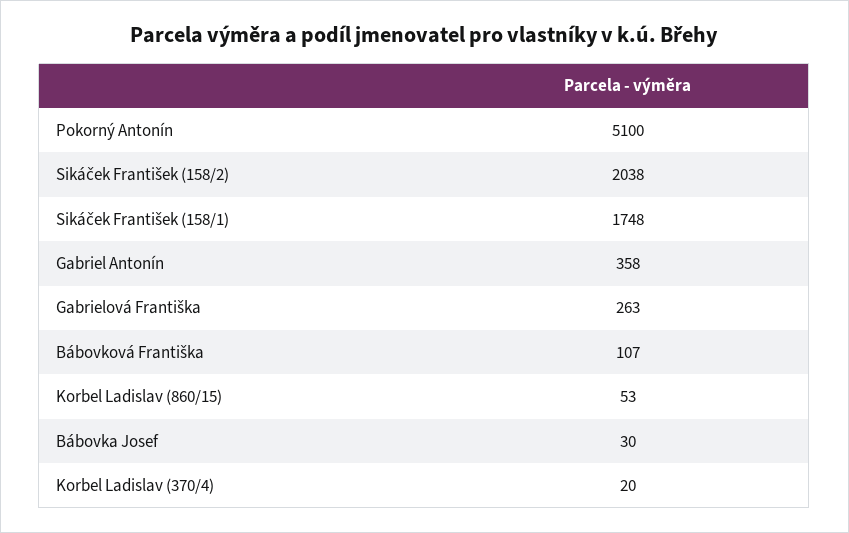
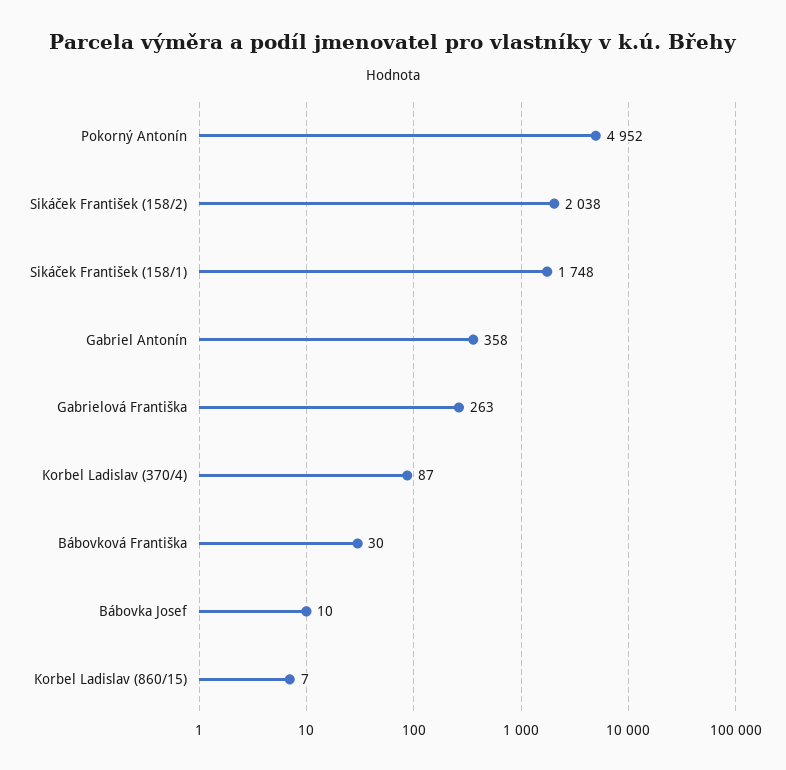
  {
-   "Pokorný Antonín": 5100,
+   "Pokorný Antonín": 4952,
    "Sikáček František (158/2)": 2038,
    "Sikáček František (158/1)": 1748,
    "Gabriel Antonín": 358,
    "Gabrielová Františka": 263,
-   "Bábovková Františka": 107,
+   "Bábovková Františka": 30,
-   "Korbel Ladislav (860/15)": 53,
+   "Korbel Ladislav (860/15)": 7,
-   "Bábovka Josef": 30,
+   "Bábovka Josef": 10,
-   "Korbel Ladislav (370/4)": 20
+   "Korbel Ladislav (370/4)": 87
  }

